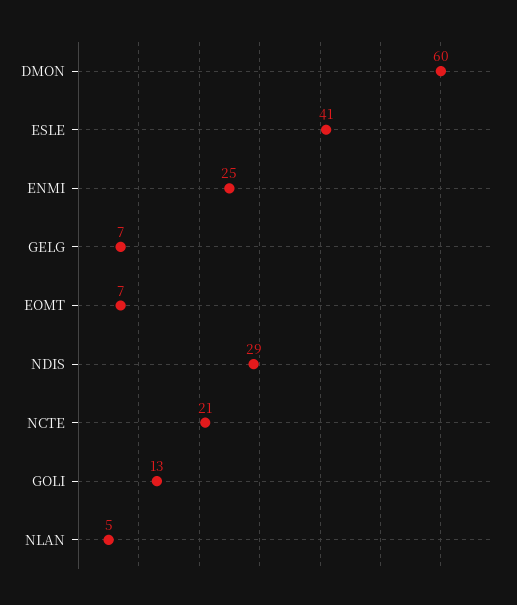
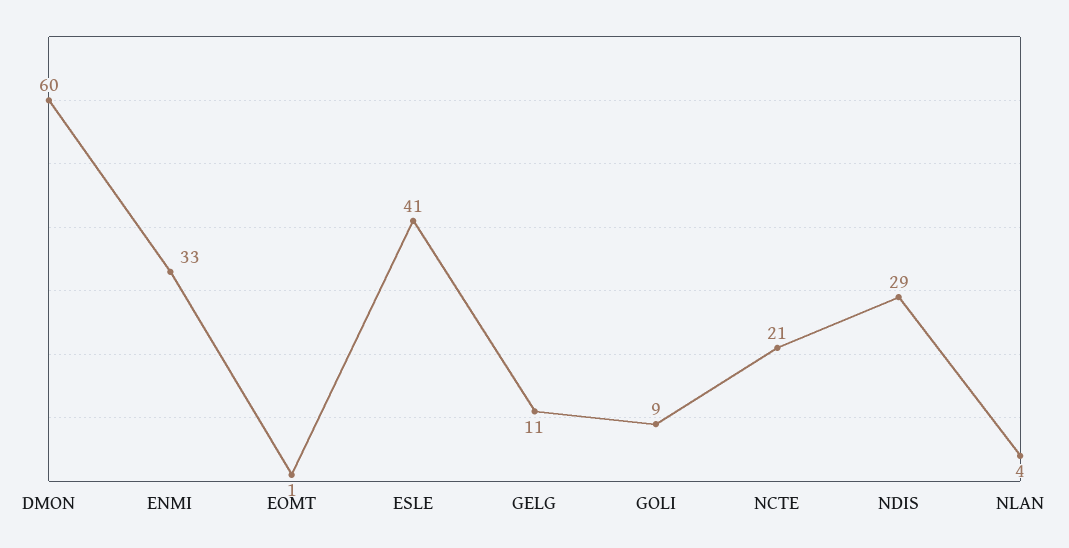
  {
    "DMON": 60,
    "ESLE": 41,
-   "ENMI": 25,
+   "ENMI": 33,
-   "GELG": 7,
+   "GELG": 11,
-   "EOMT": 7,
+   "EOMT": 1,
    "NDIS": 29,
    "NCTE": 21,
-   "GOLI": 13,
+   "GOLI": 9,
-   "NLAN": 5
+   "NLAN": 4
  }

